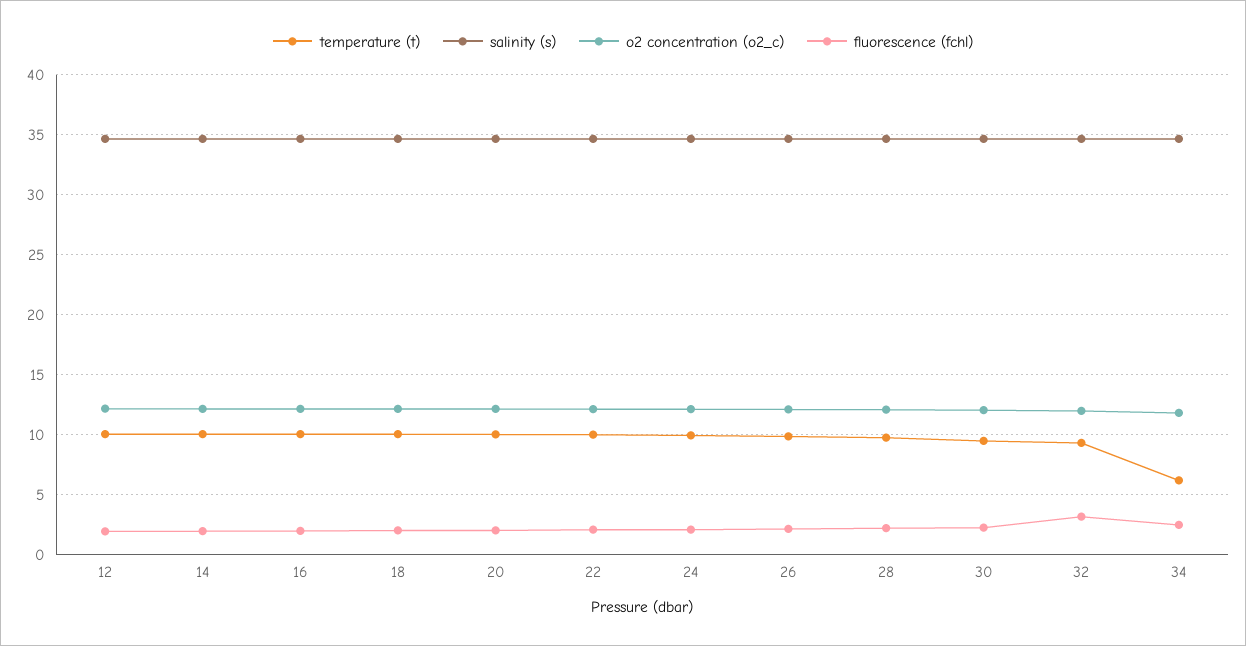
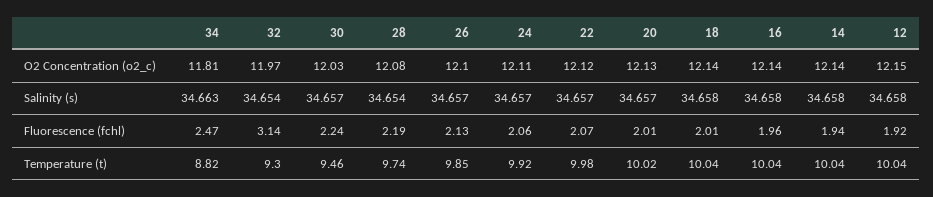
  {
    "temperature (t)": {
      "12": 10.04,
      "14": 10.04,
      "16": 10.04,
      "18": 10.04,
      "20": 10.02,
      "22": 9.98,
      "24": 9.92,
      "26": 9.85,
      "28": 9.74,
      "30": 9.46,
      "32": 9.3,
-     "34": 6
+     "34": 8.82
    },
    "salinity (s)": {
      "12": 34.658,
      "14": 34.658,
      "16": 34.658,
      "18": 34.658,
      "20": 34.657,
      "22": 34.657,
      "24": 34.657,
      "26": 34.657,
      "28": 34.654,
      "30": 34.657,
      "32": 34.654,
      "34": 34.663
    },
    "o2 concentration (o2_c)": {
      "12": 12.15,
      "14": 12.14,
      "16": 12.14,
      "18": 12.14,
      "20": 12.13,
      "22": 12.12,
      "24": 12.11,
      "26": 12.1,
      "28": 12.08,
      "30": 12.03,
      "32": 11.97,
      "34": 11.81
    },
    "fluorescence (fchl)": {
      "12": 1.92,
      "14": 1.94,
      "16": 1.96,
      "18": 2.01,
      "20": 2.01,
      "22": 2.07,
      "24": 2.06,
      "26": 2.13,
      "28": 2.19,
      "30": 2.24,
      "32": 3.14,
      "34": 2.47
    }
  }

